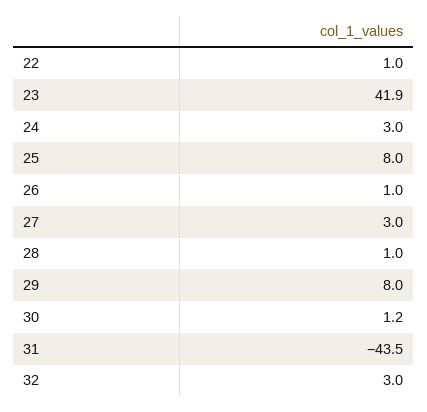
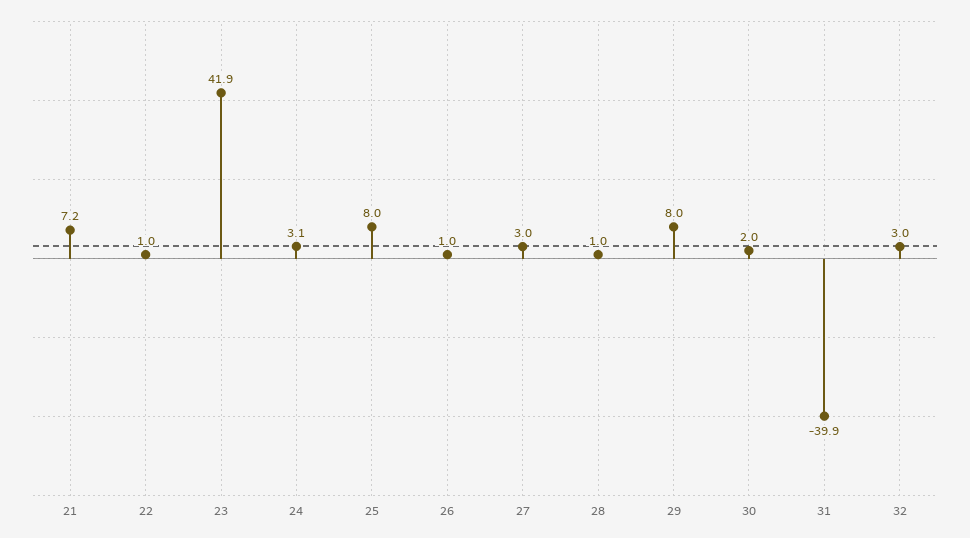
  {
    "22": 1,
    "23": 41.9,
-   "24": 3,
+   "24": 3.1,
    "25": 8,
    "26": 1,
    "27": 3,
    "28": 1,
    "29": 8,
-   "30": 1.2,
+   "30": 2,
-   "31": -43.5,
+   "31": -39.9,
-   "32": 3
+   "32": 3,
+   "21": 7.2
  }

